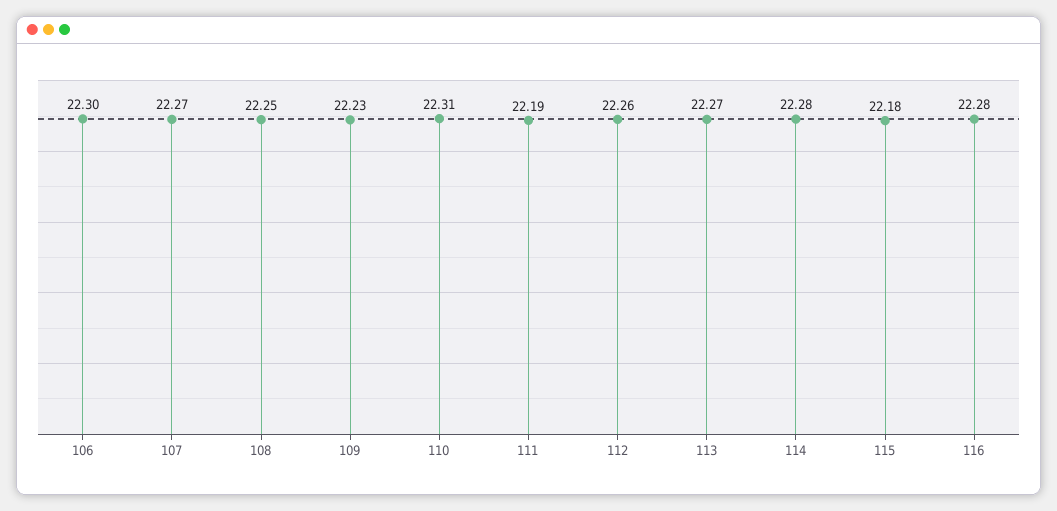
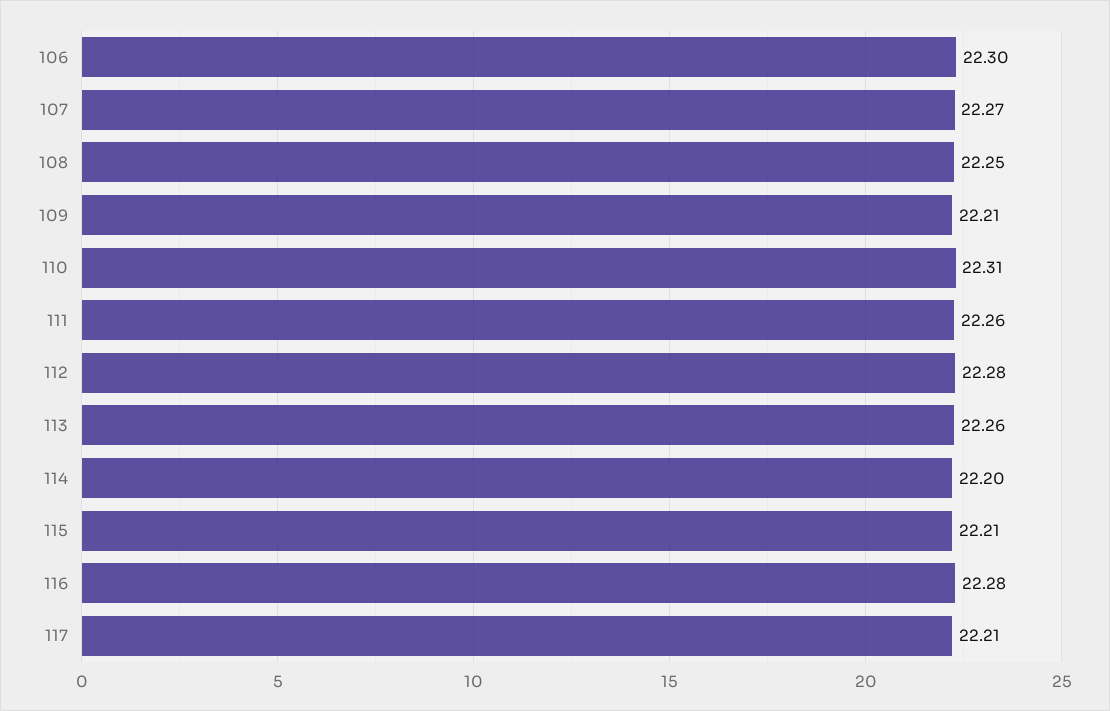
  {
    "106": 22.3,
    "107": 22.27,
    "108": 22.25,
-   "109": 22.23,
+   "109": 22.21,
    "110": 22.31,
-   "111": 22.19,
+   "111": 22.26,
-   "112": 22.26,
+   "112": 22.28,
-   "113": 22.27,
+   "113": 22.26,
-   "114": 22.28,
+   "114": 22.2,
-   "115": 22.18,
+   "115": 22.21,
-   "116": 22.28
+   "116": 22.28,
+   "117": 22.21
  }

